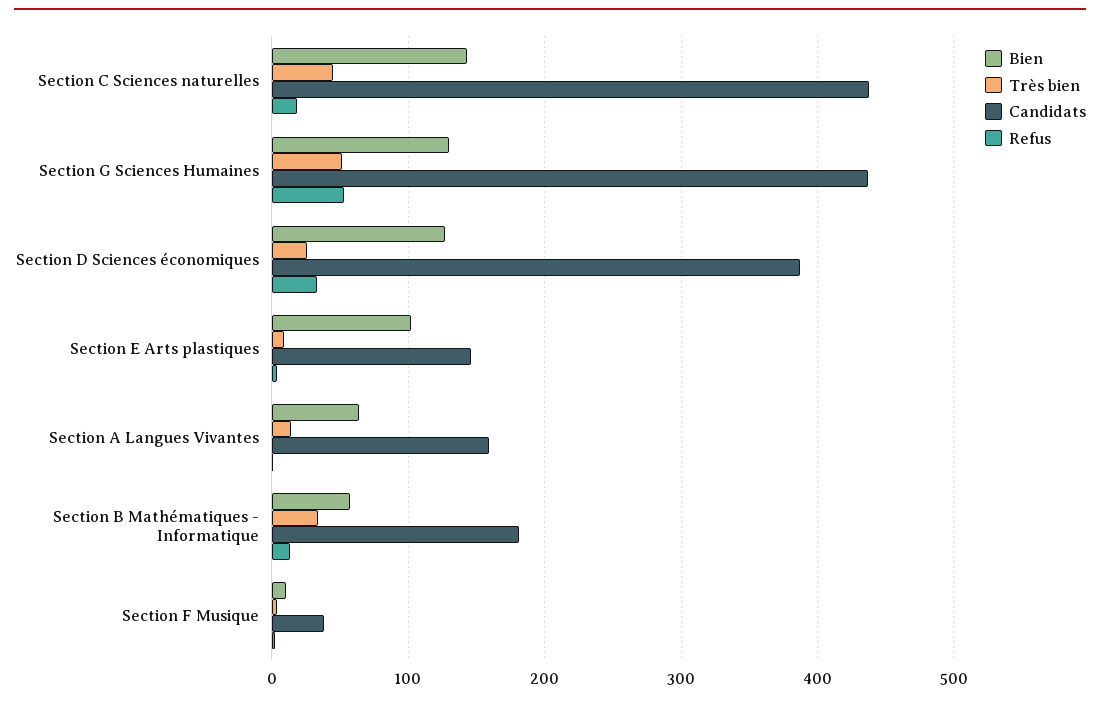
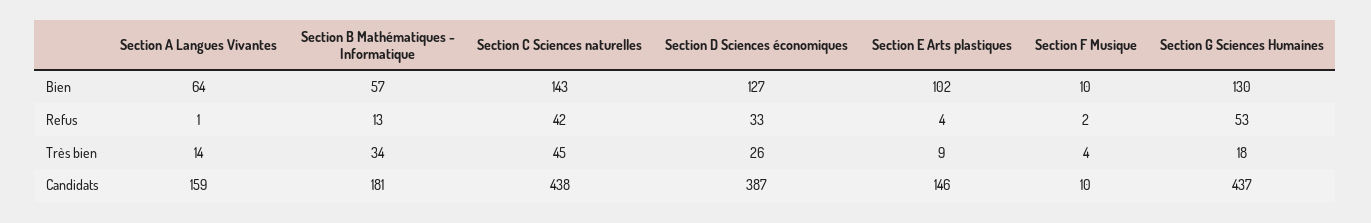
  {
    "Bien": {
      "Section C Sciences naturelles": 143,
      "Section G Sciences Humaines": 130,
      "Section D Sciences économiques": 127,
      "Section E Arts plastiques": 102,
      "Section A Langues Vivantes": 64,
      "Section B Mathématiques - Informatique": 57,
      "Section F Musique": 10
    },
    "Très bien": {
      "Section C Sciences naturelles": 45,
-     "Section G Sciences Humaines": 50,
+     "Section G Sciences Humaines": 18,
      "Section D Sciences économiques": 26,
      "Section E Arts plastiques": 9,
      "Section A Langues Vivantes": 14,
      "Section B Mathématiques - Informatique": 34,
      "Section F Musique": 4
    },
    "Candidats": {
      "Section C Sciences naturelles": 438,
      "Section G Sciences Humaines": 437,
      "Section D Sciences économiques": 387,
      "Section E Arts plastiques": 146,
      "Section A Langues Vivantes": 159,
      "Section B Mathématiques - Informatique": 181,
-     "Section F Musique": 40
+     "Section F Musique": 10
    },
    "Refus": {
-     "Section C Sciences naturelles": 20,
+     "Section C Sciences naturelles": 42,
      "Section G Sciences Humaines": 53,
      "Section D Sciences économiques": 33,
      "Section E Arts plastiques": 4,
      "Section A Langues Vivantes": 1,
      "Section B Mathématiques - Informatique": 13,
      "Section F Musique": 2
    }
  }

